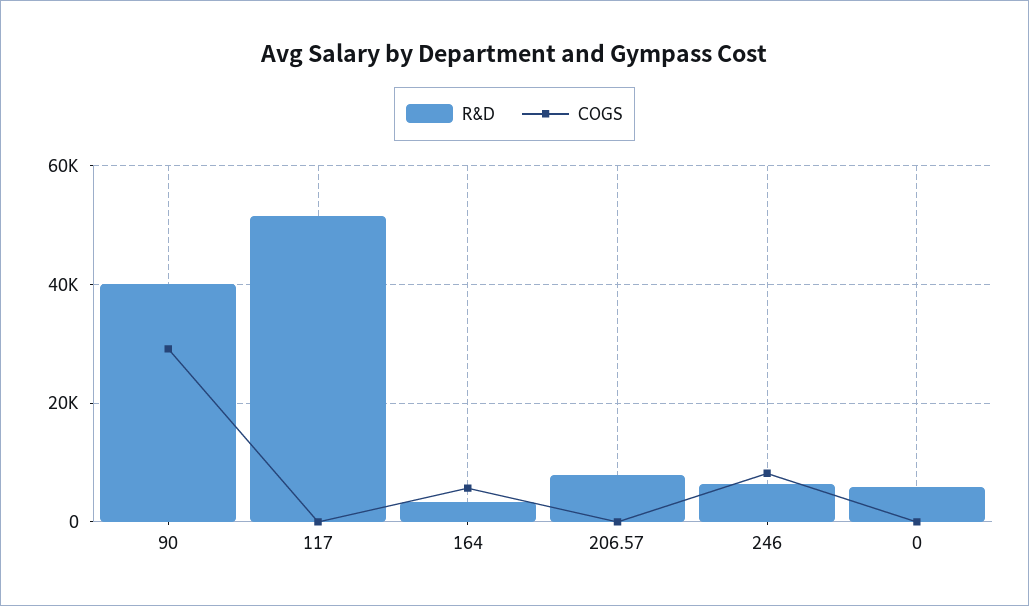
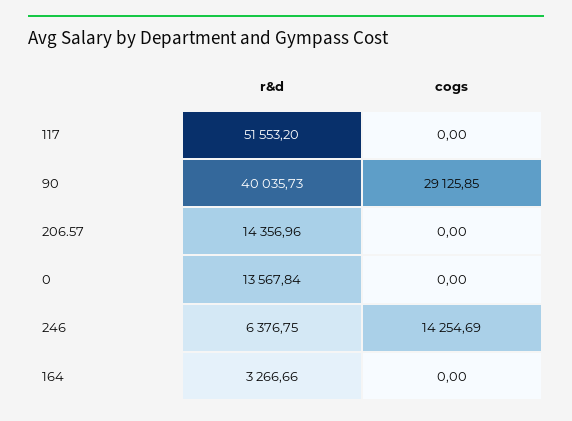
  {
    "R&D": {
      "90": 40035.73,
      "117": 51553.2,
      "164": 3266.66,
-     "206.57": 8000,
+     "206.57": 14356.96,
      "246": 6376.75,
-     "0": 6000
+     "0": 13567.84
    },
    "COGS": {
      "90": 29125.85,
      "117": 0,
-     "164": 6000,
+     "164": 0,
      "206.57": 0,
-     "246": 8000,
+     "246": 14254.69,
      "0": 0
    }
  }

